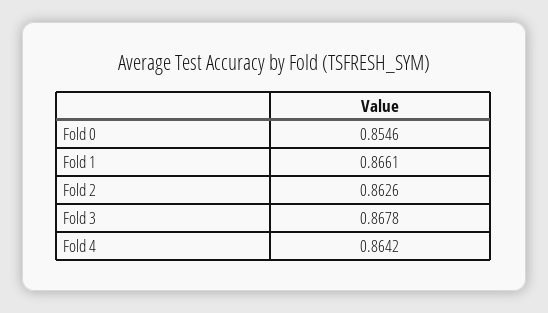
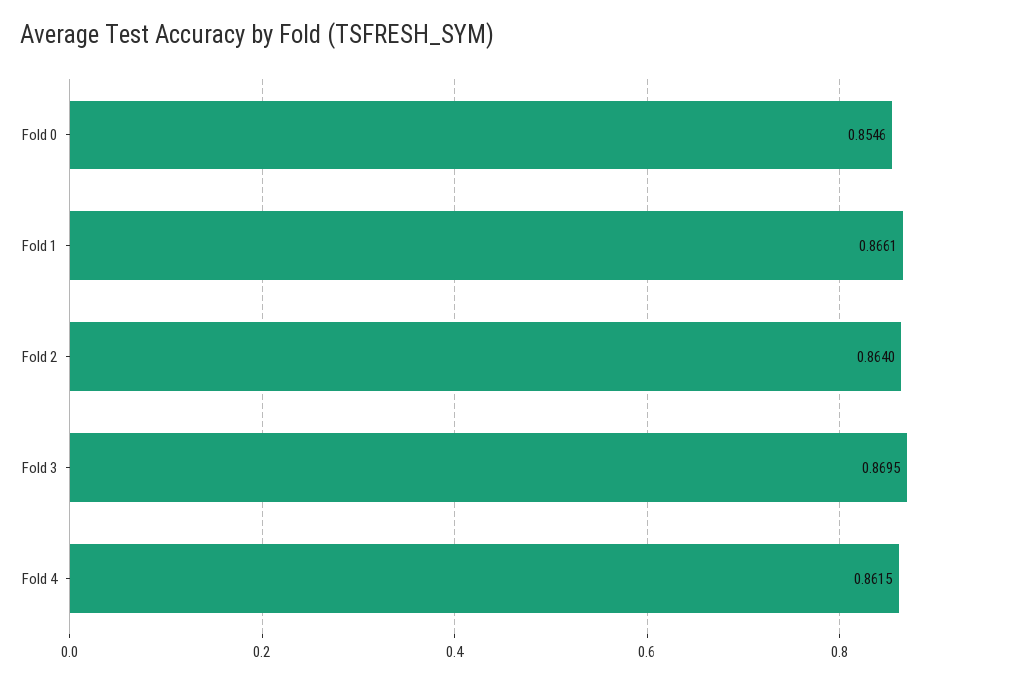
  {
    "Fold 0": 0.8546,
    "Fold 1": 0.8661,
-   "Fold 2": 0.8626,
+   "Fold 2": 0.864,
-   "Fold 3": 0.8678,
+   "Fold 3": 0.8695,
-   "Fold 4": 0.8642
+   "Fold 4": 0.8615
  }

